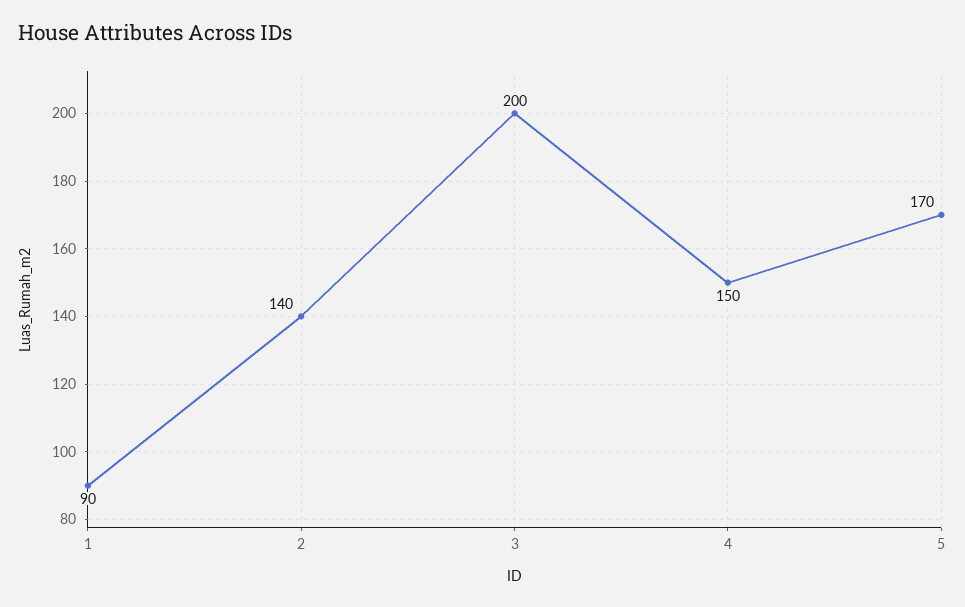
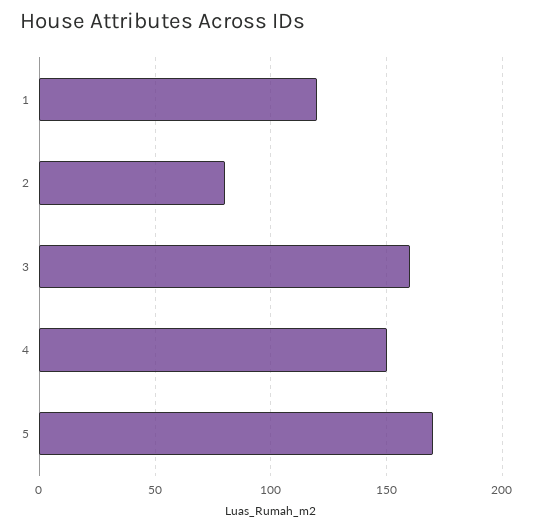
  {
-   "1": 90,
+   "1": 120,
-   "2": 140,
+   "2": 80,
-   "3": 200,
+   "3": 160,
    "4": 150,
    "5": 170
  }

